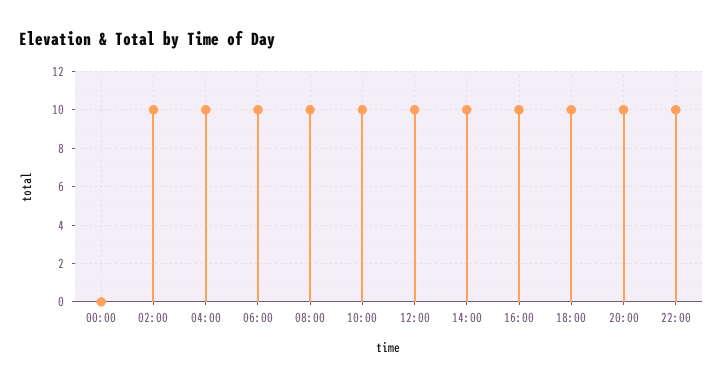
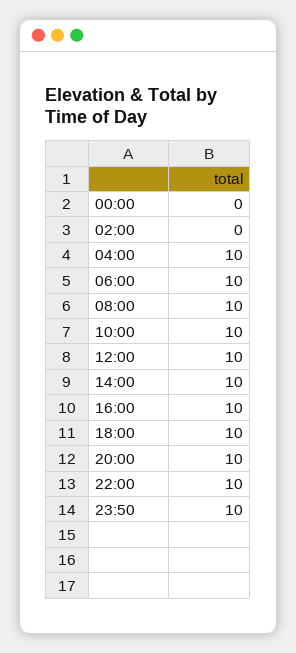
  {
    "00:00": 0,
-   "02:00": 10,
+   "02:00": 0,
    "04:00": 10,
    "06:00": 10,
    "08:00": 10,
    "10:00": 10,
    "12:00": 10,
    "14:00": 10,
    "16:00": 10,
    "18:00": 10,
    "20:00": 10,
-   "22:00": 10
+   "22:00": 10,
+   "23:50": 10
  }

